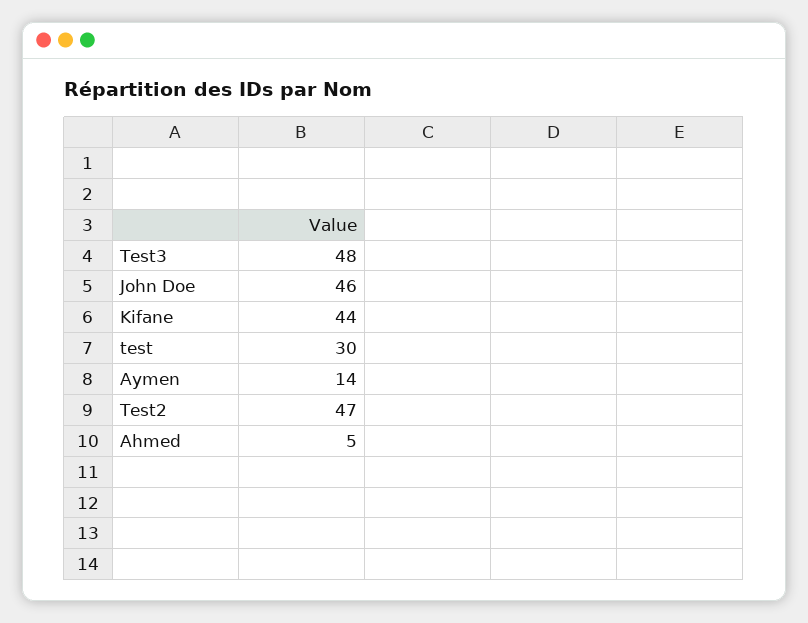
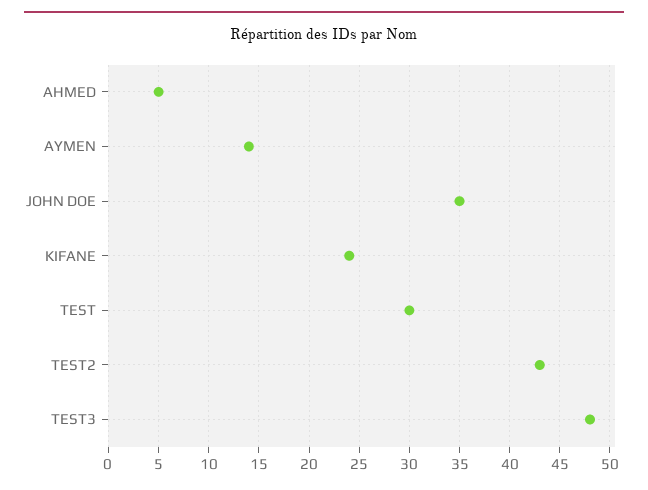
  {
    "Test3": 48,
-   "John Doe": 46,
+   "John Doe": 35,
-   "Kifane": 44,
+   "Kifane": 24,
    "test": 30,
    "Aymen": 14,
-   "Test2": 47,
+   "Test2": 43,
    "Ahmed": 5
  }

